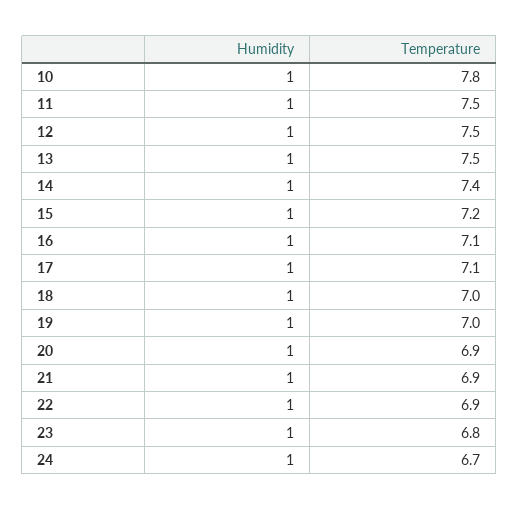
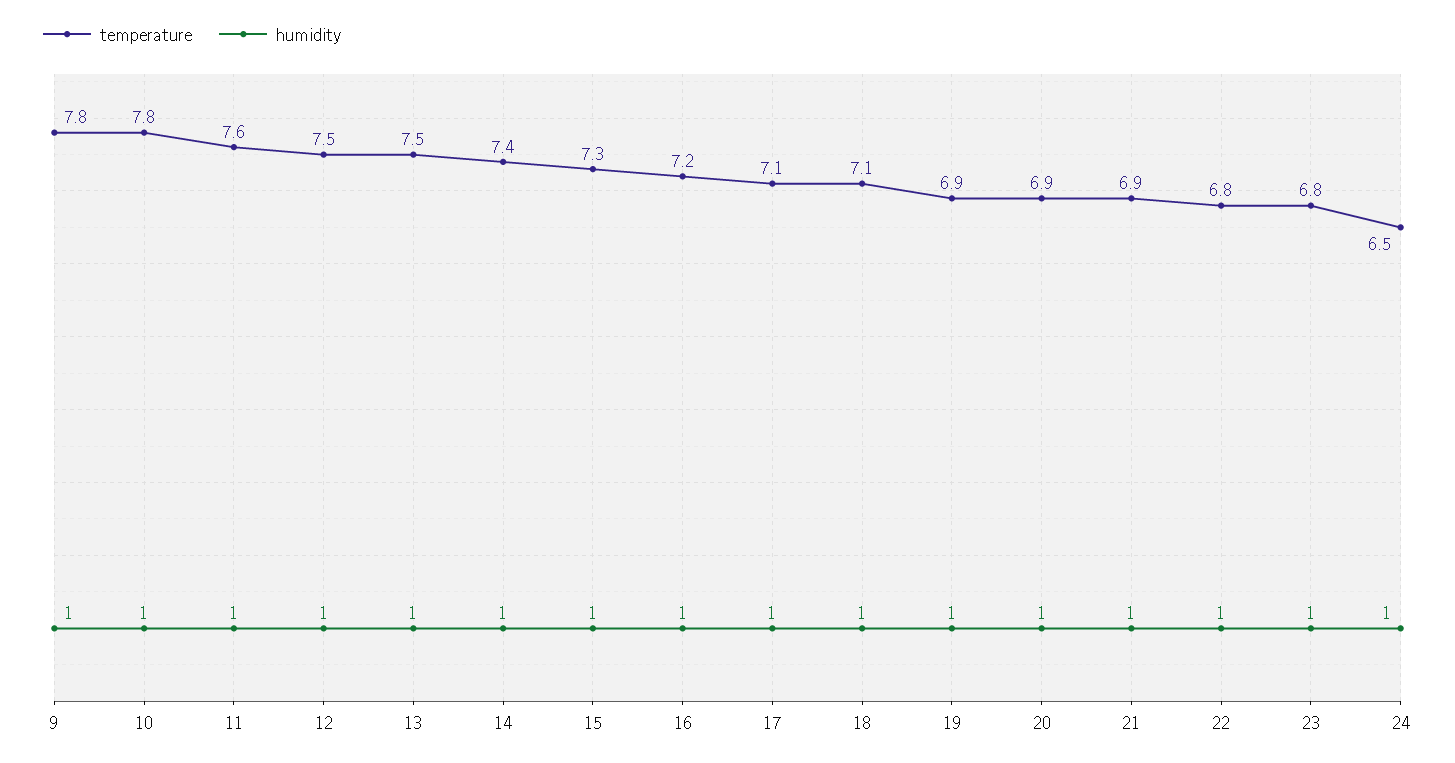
  {
    "Humidity": {
      "10": 1,
      "11": 1,
      "12": 1,
      "13": 1,
      "14": 1,
      "15": 1,
      "16": 1,
      "17": 1,
      "18": 1,
      "19": 1,
      "20": 1,
      "21": 1,
      "22": 1,
      "23": 1,
-     "24": 1
+     "24": 1,
+     "9": 1
    },
    "Temperature": {
      "10": 7.8,
-     "11": 7.5,
+     "11": 7.6,
      "12": 7.5,
      "13": 7.5,
      "14": 7.4,
-     "15": 7.2,
+     "15": 7.3,
-     "16": 7.1,
+     "16": 7.2,
      "17": 7.1,
-     "18": 7,
+     "18": 7.1,
-     "19": 7,
+     "19": 6.9,
      "20": 6.9,
      "21": 6.9,
-     "22": 6.9,
+     "22": 6.8,
      "23": 6.8,
-     "24": 6.7
+     "24": 6.5,
+     "9": 7.8
    }
  }

